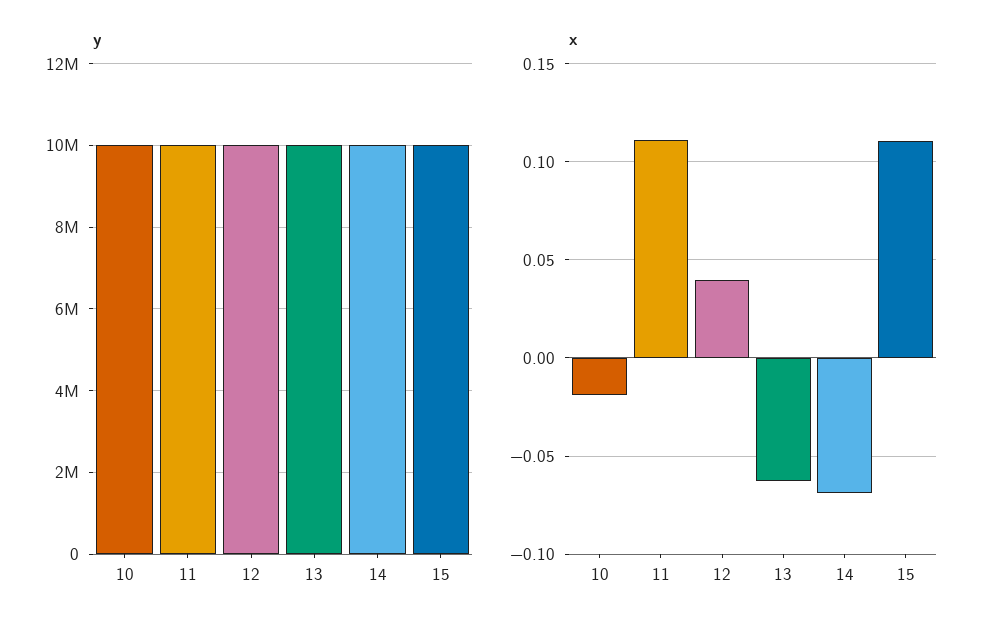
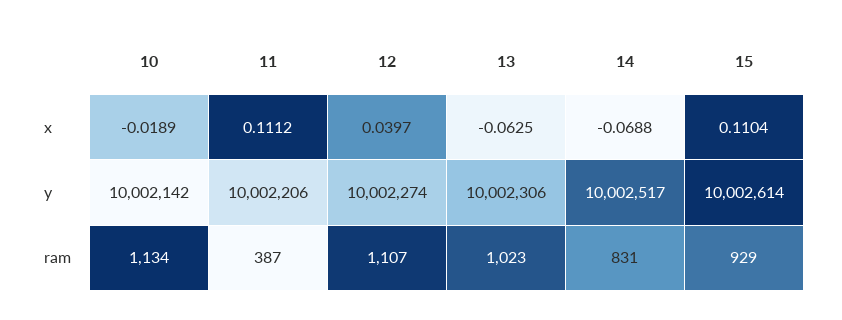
  {
    "y": {
      "10": 10002142,
      "11": 10002206,
      "12": 10002274,
      "13": 10002306,
      "14": 10002517,
      "15": 10002614
    },
    "x": {
      "10": -0.0189,
      "11": 0.1112,
      "12": 0.0397,
      "13": -0.0625,
      "14": -0.0688,
      "15": 0.1104
-   }
+   },
+   "ram": {
+     "10": 1134,
+     "11": 387,
+     "12": 1107,
+     "13": 1023,
+     "14": 831,
+     "15": 929
+   }
  }

